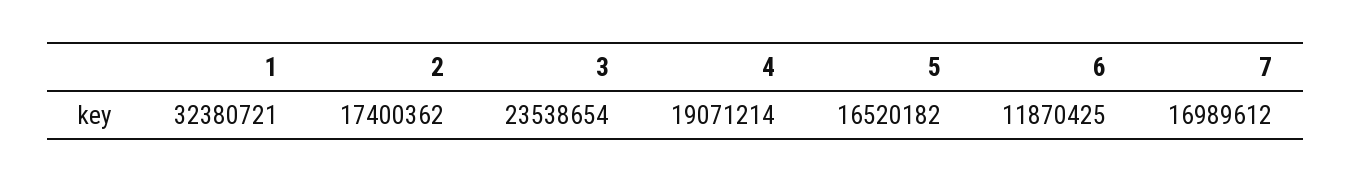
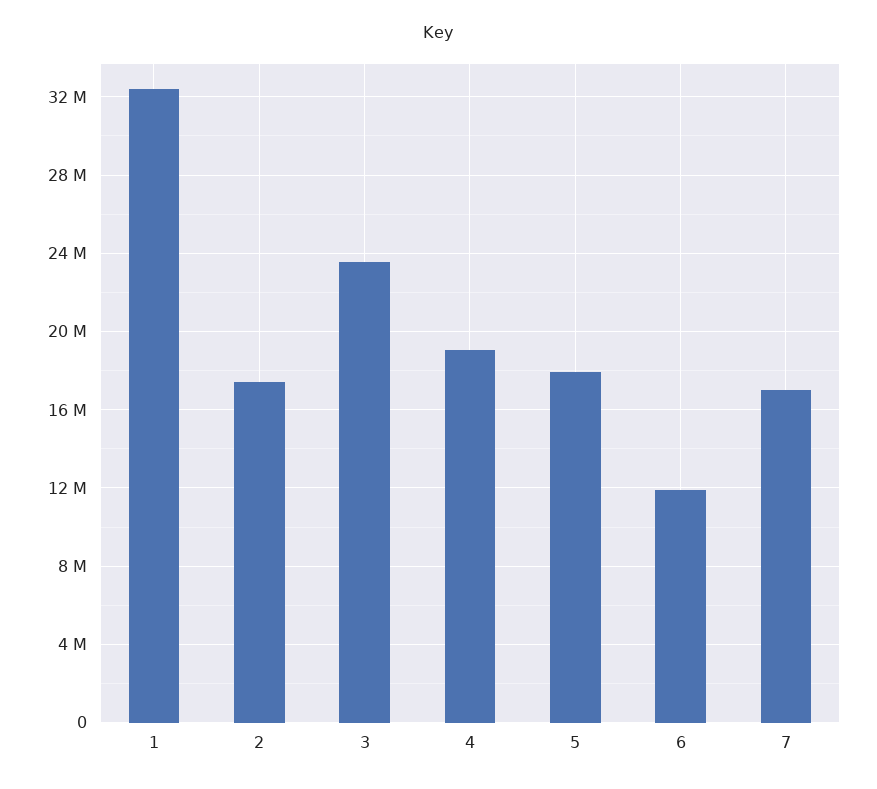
  {
    "1": 32380721,
    "2": 17400362,
    "3": 23538654,
    "4": 19071214,
-   "5": 16520182,
+   "5": 18000000,
    "6": 11870425,
    "7": 16989612
  }

